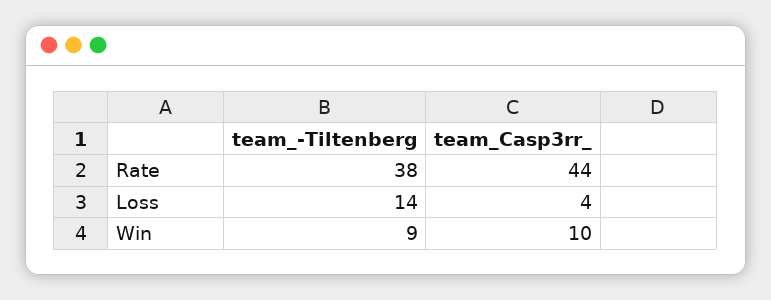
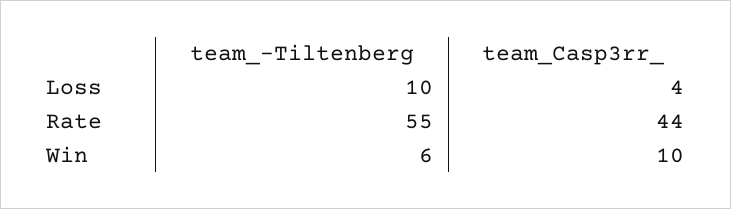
  {
    "team_-Tiltenberg": {
-     "Rate": 38,
+     "Rate": 55,
-     "Loss": 14,
+     "Loss": 10,
-     "Win": 9
+     "Win": 6
    },
    "team_Casp3rr_": {
      "Rate": 44,
      "Loss": 4,
      "Win": 10
    }
  }

